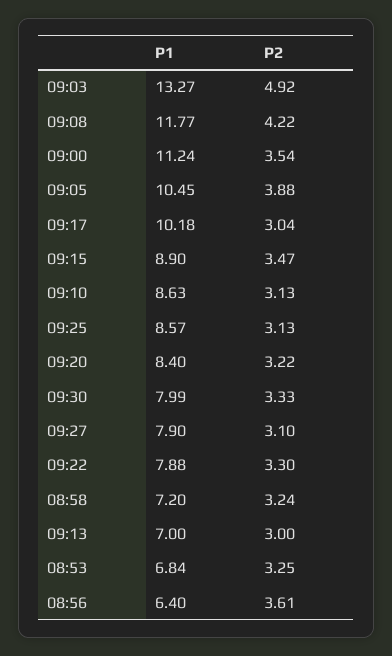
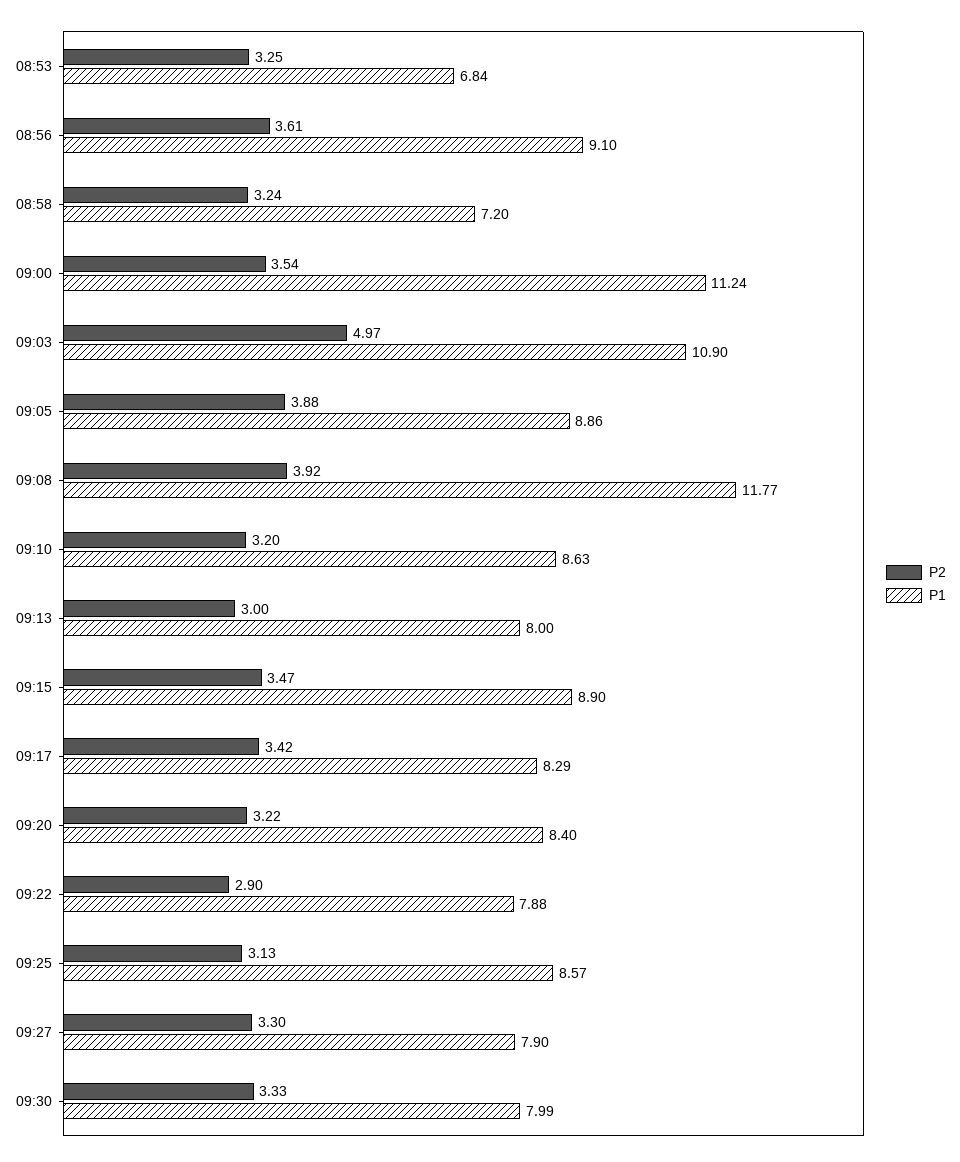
  {
    "P1": {
-     "09:03": 13.27,
+     "09:03": 10.9,
      "09:08": 11.77,
      "09:00": 11.24,
-     "09:05": 10.45,
+     "09:05": 8.86,
-     "09:17": 10.18,
+     "09:17": 8.29,
      "09:15": 8.9,
      "09:10": 8.63,
      "09:25": 8.57,
      "09:20": 8.4,
      "09:30": 7.99,
      "09:27": 7.9,
      "09:22": 7.88,
      "08:58": 7.2,
-     "09:13": 7,
+     "09:13": 8,
      "08:53": 6.84,
-     "08:56": 6.4
+     "08:56": 9.1
    },
    "P2": {
-     "09:03": 4.92,
+     "09:03": 4.97,
-     "09:08": 4.22,
+     "09:08": 3.92,
      "09:00": 3.54,
      "09:05": 3.88,
-     "09:17": 3.04,
+     "09:17": 3.42,
      "09:15": 3.47,
-     "09:10": 3.13,
+     "09:10": 3.2,
      "09:25": 3.13,
      "09:20": 3.22,
      "09:30": 3.33,
-     "09:27": 3.1,
+     "09:27": 3.3,
-     "09:22": 3.3,
+     "09:22": 2.9,
      "08:58": 3.24,
      "09:13": 3,
      "08:53": 3.25,
      "08:56": 3.61
    }
  }

